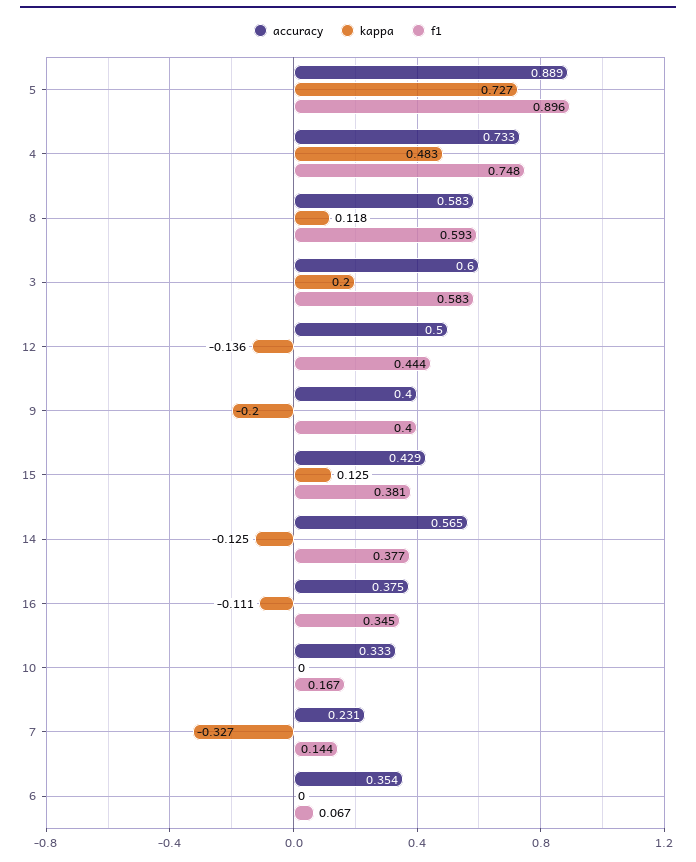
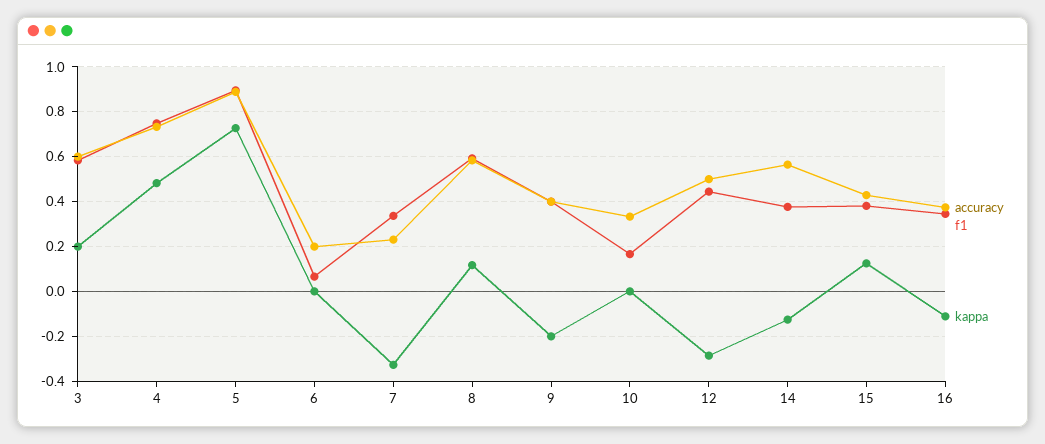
  {
    "accuracy": {
      "5": 0.889,
      "4": 0.733,
      "8": 0.583,
      "3": 0.6,
      "12": 0.5,
      "9": 0.4,
      "15": 0.429,
      "14": 0.565,
      "16": 0.375,
      "10": 0.333,
      "7": 0.231,
-     "6": 0.354
+     "6": 0.2
    },
    "kappa": {
      "5": 0.727,
      "4": 0.483,
      "8": 0.118,
      "3": 0.2,
-     "12": -0.136,
+     "12": -0.3,
      "9": -0.2,
      "15": 0.125,
      "14": -0.125,
      "16": -0.111,
      "10": 0,
      "7": -0.327,
      "6": 0
    },
    "f1": {
      "5": 0.896,
      "4": 0.748,
      "8": 0.593,
      "3": 0.583,
      "12": 0.444,
      "9": 0.4,
      "15": 0.381,
      "14": 0.377,
      "16": 0.345,
      "10": 0.167,
-     "7": 0.144,
+     "7": 0.35,
      "6": 0.067
    }
  }

